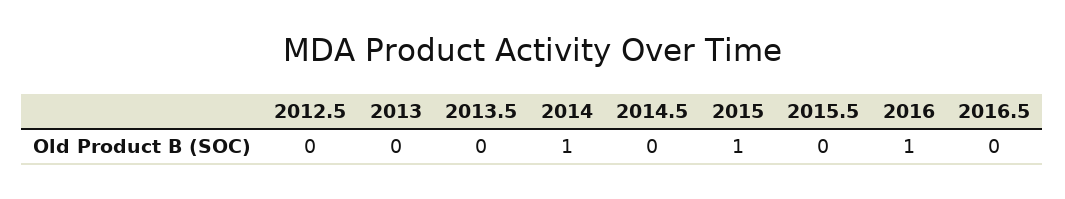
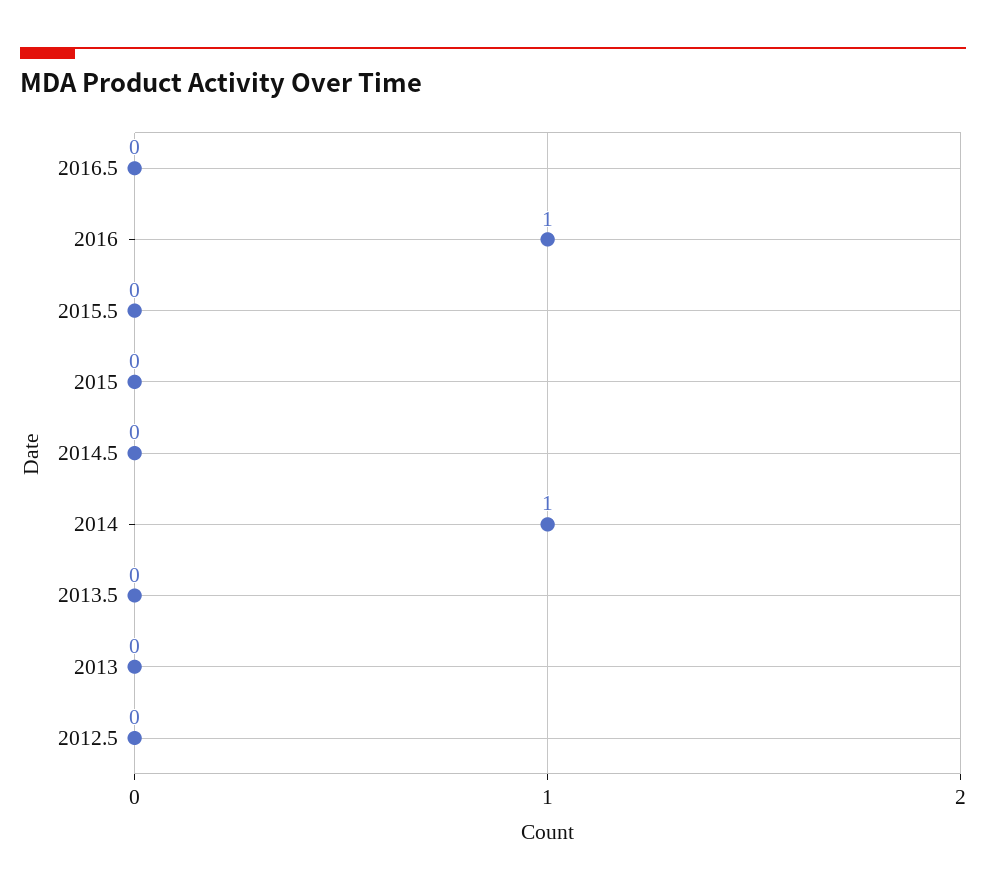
  {
    "2012.5": 0,
    "2013": 0,
    "2013.5": 0,
    "2014": 1,
    "2014.5": 0,
-   "2015": 1,
+   "2015": 0,
    "2015.5": 0,
    "2016": 1,
    "2016.5": 0
  }

